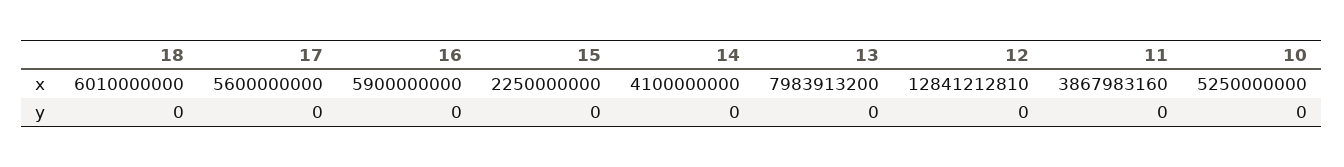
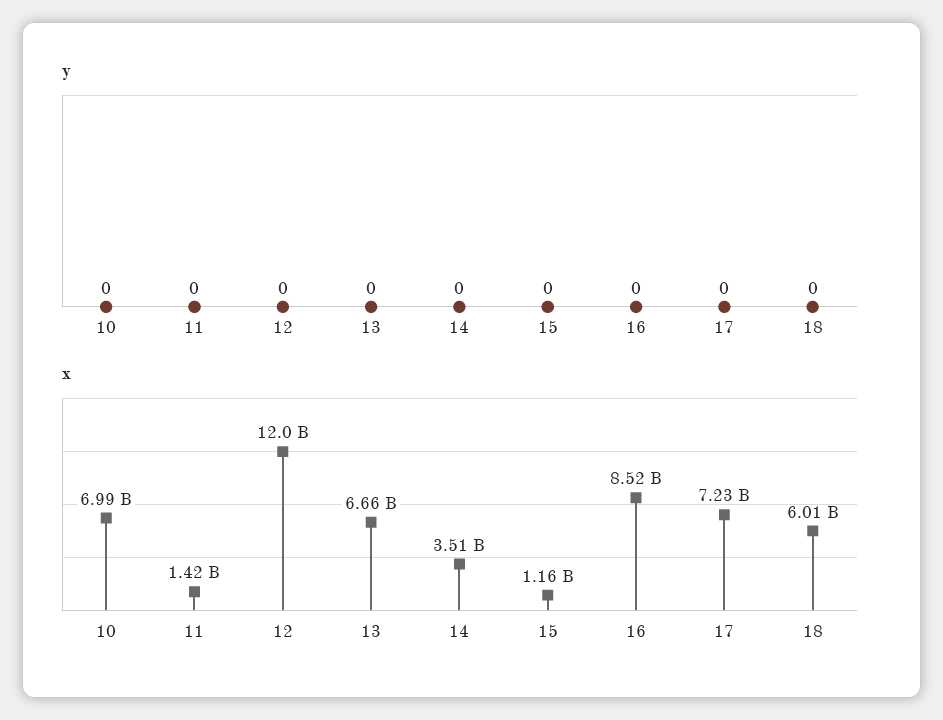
  {
    "x": {
      "18": 6010000000,
-     "17": 5600000000,
+     "17": 7230000000,
-     "16": 5900000000,
+     "16": 8520000000,
-     "15": 2250000000,
+     "15": 1160000000,
-     "14": 4100000000,
+     "14": 3510000000,
-     "13": 7983913200,
+     "13": 6660000000,
-     "12": 12841212810,
+     "12": 12000000000,
-     "11": 3867983160,
+     "11": 1420000000,
-     "10": 5250000000
+     "10": 6990000000
    },
    "y": {
      "18": 0,
      "17": 0,
      "16": 0,
      "15": 0,
      "14": 0,
      "13": 0,
      "12": 0,
      "11": 0,
      "10": 0
    }
  }

